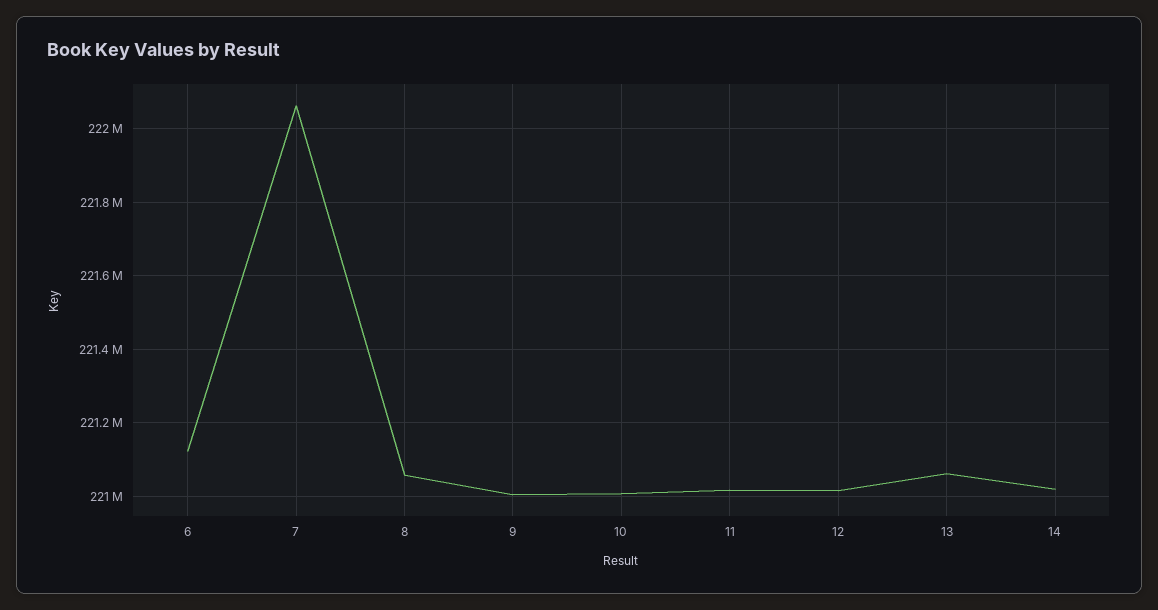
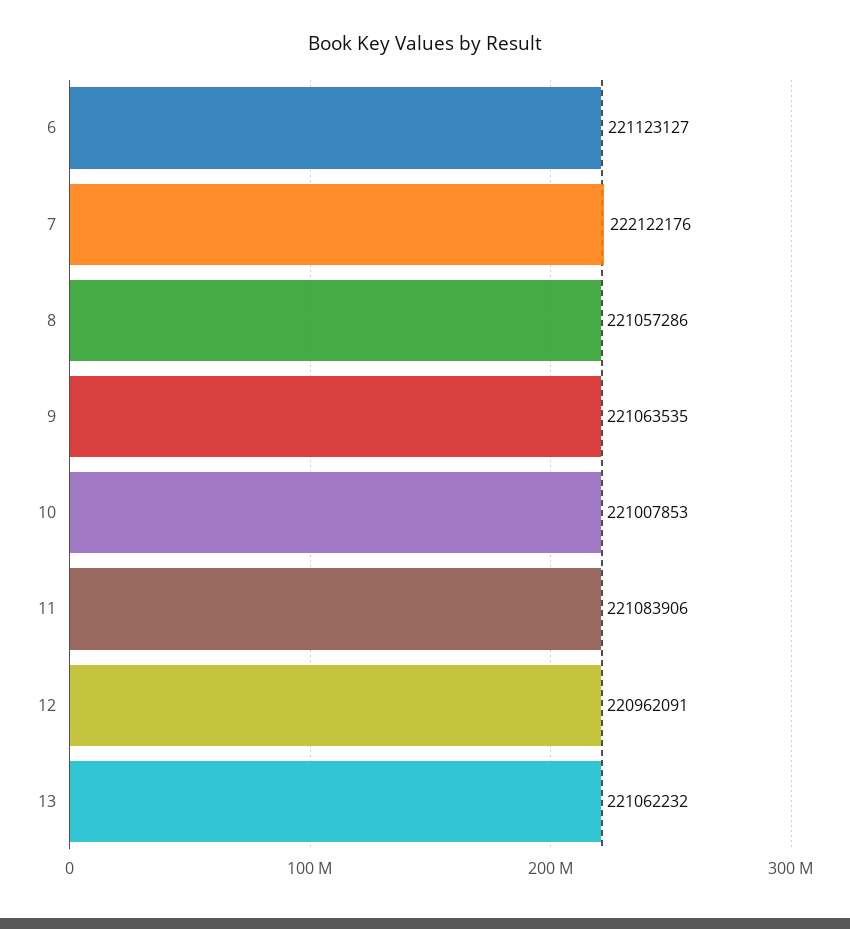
  {
    "6": 221123127,
-   "7": 222060000,
+   "7": 222122176,
    "8": 221057286,
-   "9": 221000000,
+   "9": 221063535,
    "10": 221007853,
-   "11": 221020000,
+   "11": 221083906,
-   "12": 221020000,
+   "12": 220962091,
-   "13": 221062232,
+   "13": 221062232
-   "14": 221020000
  }

